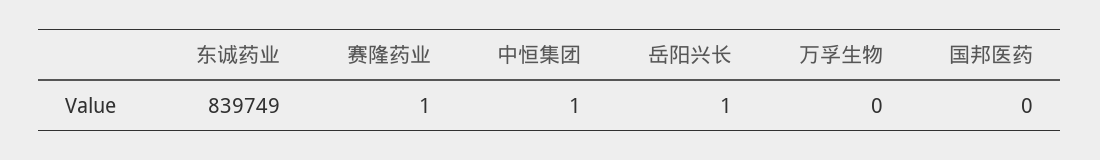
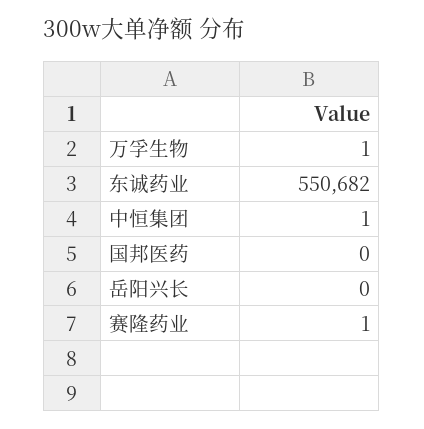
  {
-   "东诚药业": 839749,
+   "东诚药业": 550682,
    "赛隆药业": 1,
    "中恒集团": 1,
-   "岳阳兴长": 1,
+   "岳阳兴长": 0,
-   "万孚生物": 0,
+   "万孚生物": 1,
    "国邦医药": 0
  }

